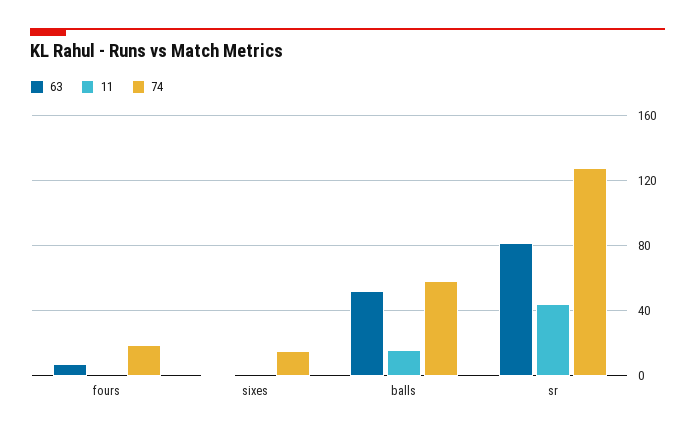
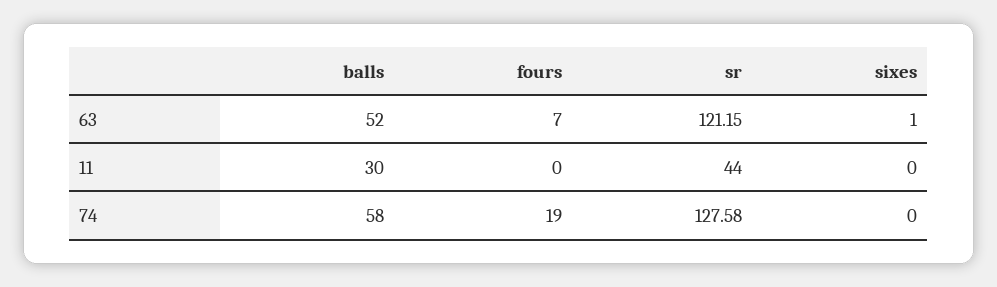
  {
    "63": {
      "fours": 7,
      "sixes": 1,
      "balls": 52,
-     "sr": 80
+     "sr": 121.15
    },
    "11": {
      "fours": 0,
      "sixes": 0,
-     "balls": 15,
+     "balls": 30,
      "sr": 44
    },
    "74": {
      "fours": 19,
-     "sixes": 15,
+     "sixes": 0,
      "balls": 58,
      "sr": 127.58
    }
  }

